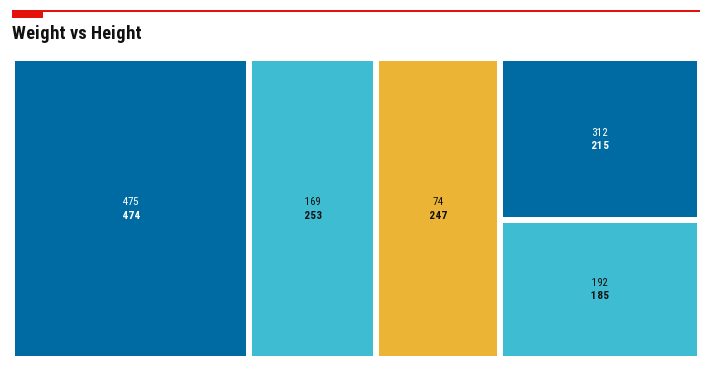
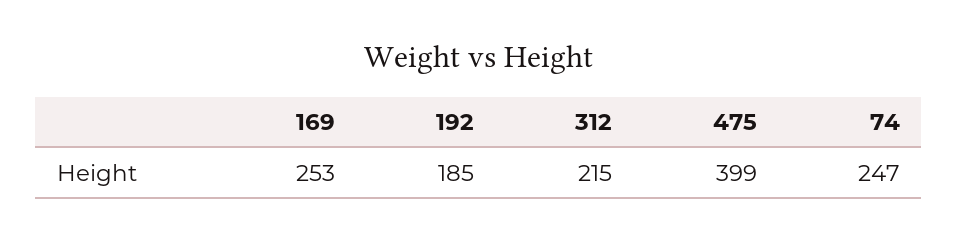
  {
-   "475": 474,
+   "475": 399,
    "169": 253,
    "74": 247,
    "312": 215,
    "192": 185
  }

